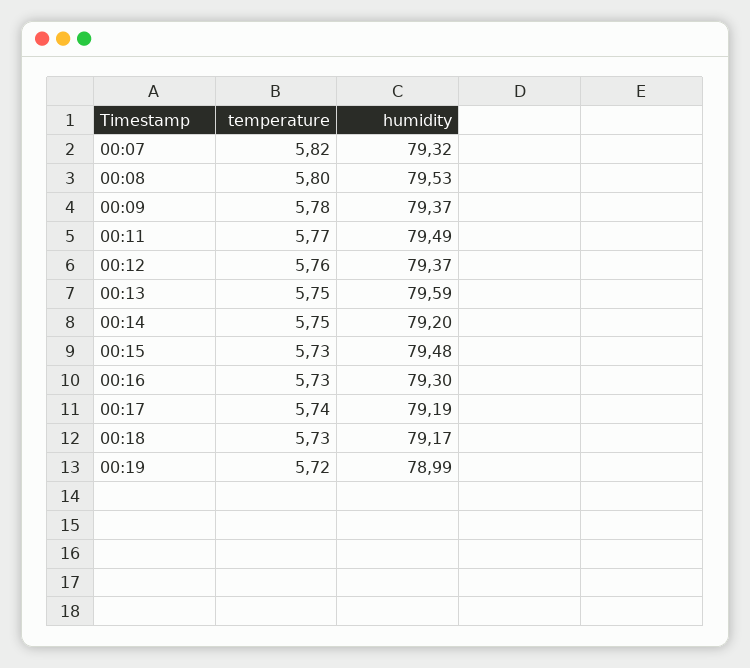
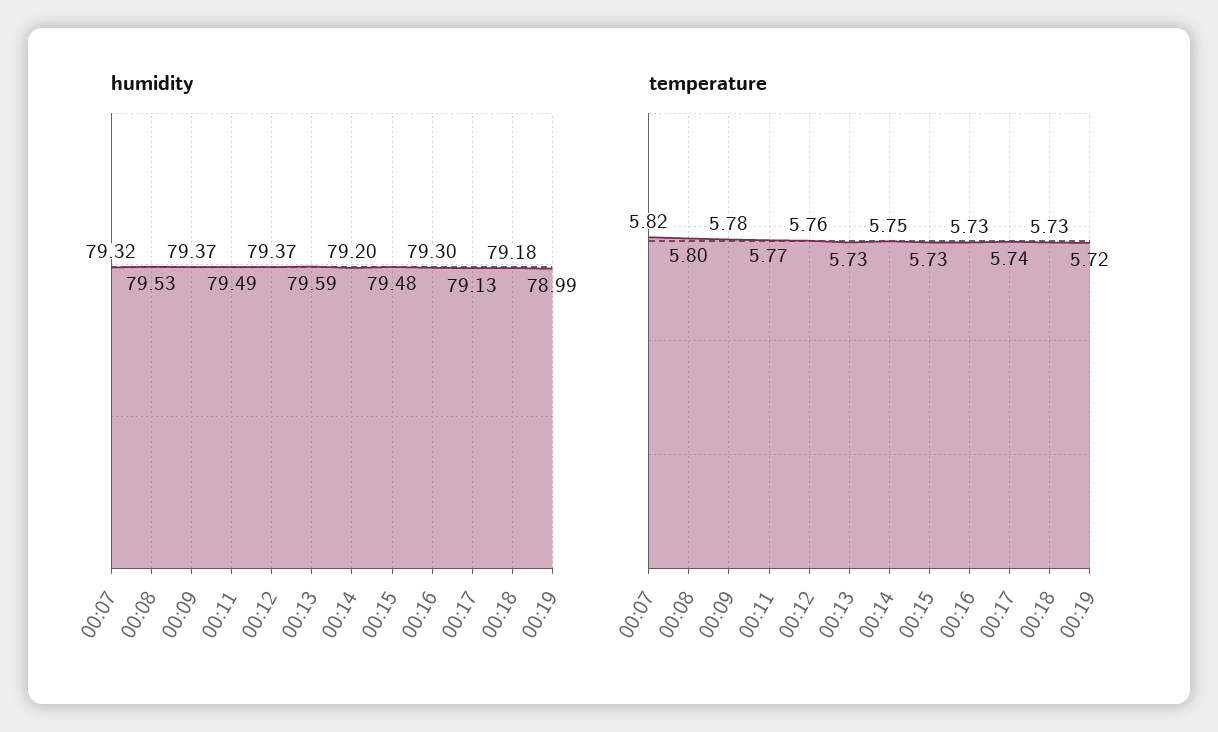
  {
    "temperature": {
      "00:07": 5.82,
      "00:08": 5.8,
      "00:09": 5.78,
      "00:11": 5.77,
      "00:12": 5.76,
-     "00:13": 5.75,
+     "00:13": 5.73,
      "00:14": 5.75,
      "00:15": 5.73,
      "00:16": 5.73,
      "00:17": 5.74,
      "00:18": 5.73,
      "00:19": 5.72
    },
    "humidity": {
      "00:07": 79.32,
      "00:08": 79.53,
      "00:09": 79.37,
      "00:11": 79.49,
      "00:12": 79.37,
      "00:13": 79.59,
      "00:14": 79.2,
      "00:15": 79.48,
      "00:16": 79.3,
-     "00:17": 79.19,
+     "00:17": 79.13,
-     "00:18": 79.17,
+     "00:18": 79.18,
      "00:19": 78.99
    }
  }

